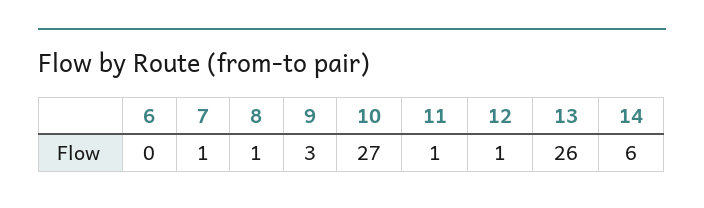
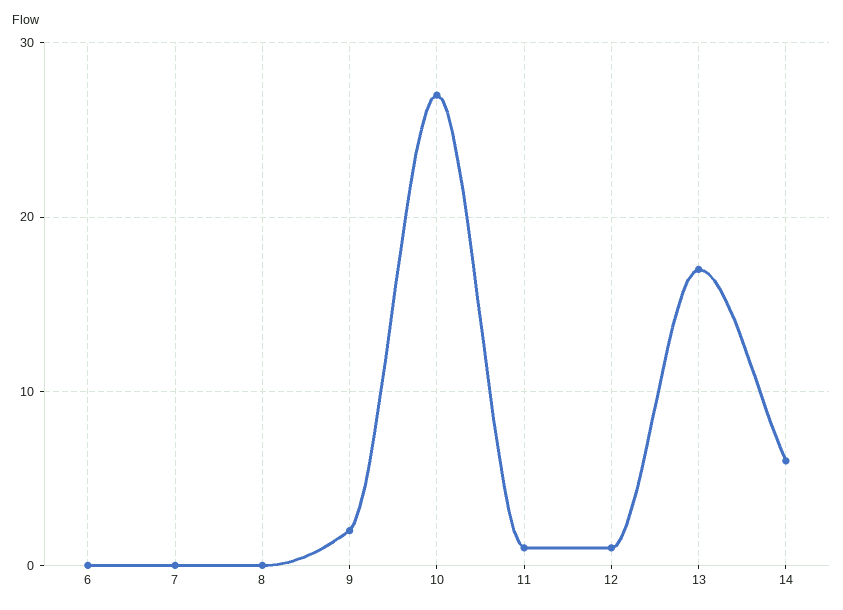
  {
    "6": 0,
-   "7": 1,
+   "7": 0,
-   "8": 1,
+   "8": 0,
-   "9": 3,
+   "9": 2,
    "10": 27,
    "11": 1,
    "12": 1,
-   "13": 26,
+   "13": 17,
    "14": 6
  }

